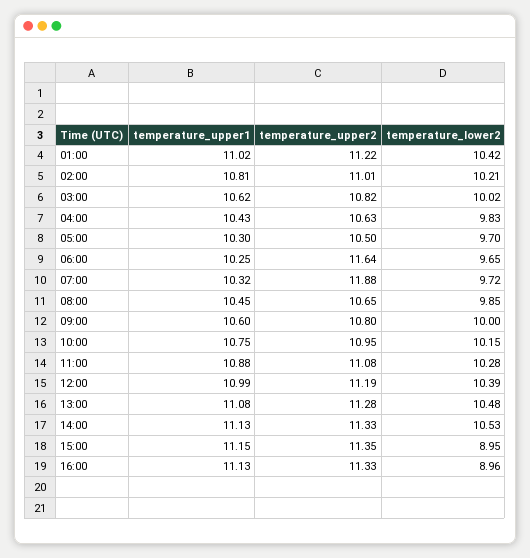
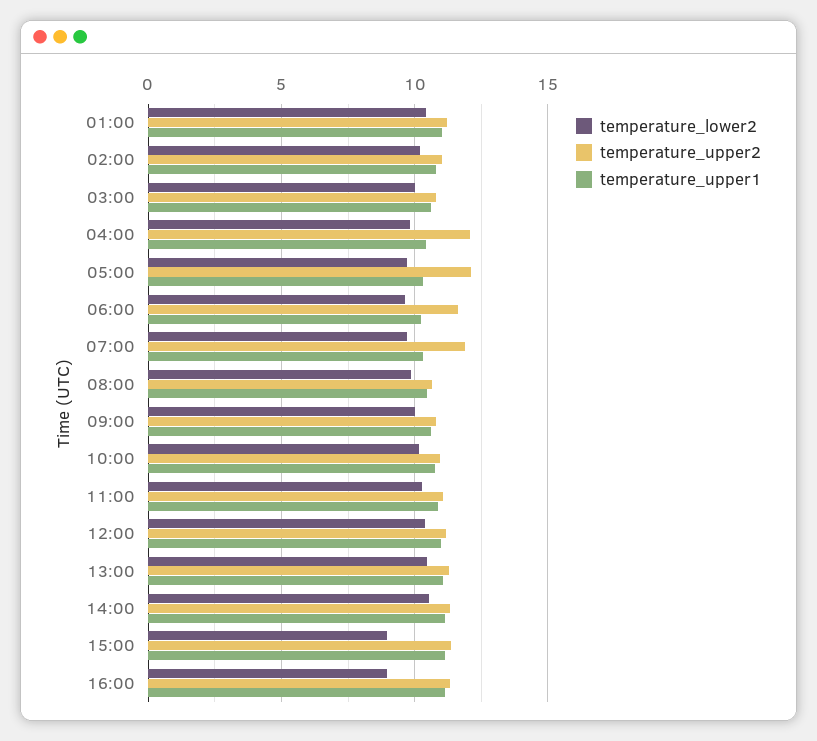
  {
    "temperature_upper1": {
      "01:00": 11.02,
      "02:00": 10.81,
      "03:00": 10.62,
      "04:00": 10.43,
      "05:00": 10.3,
      "06:00": 10.25,
      "07:00": 10.32,
      "08:00": 10.45,
      "09:00": 10.6,
      "10:00": 10.75,
      "11:00": 10.88,
      "12:00": 10.99,
      "13:00": 11.08,
      "14:00": 11.13,
      "15:00": 11.15,
      "16:00": 11.13
    },
    "temperature_upper2": {
      "01:00": 11.22,
      "02:00": 11.01,
      "03:00": 10.82,
-     "04:00": 10.63,
+     "04:00": 12,
-     "05:00": 10.5,
+     "05:00": 12,
      "06:00": 11.64,
      "07:00": 11.88,
      "08:00": 10.65,
      "09:00": 10.8,
      "10:00": 10.95,
      "11:00": 11.08,
      "12:00": 11.19,
      "13:00": 11.28,
      "14:00": 11.33,
      "15:00": 11.35,
      "16:00": 11.33
    },
    "temperature_lower2": {
      "01:00": 10.42,
      "02:00": 10.21,
      "03:00": 10.02,
      "04:00": 9.83,
      "05:00": 9.7,
      "06:00": 9.65,
      "07:00": 9.72,
      "08:00": 9.85,
      "09:00": 10,
      "10:00": 10.15,
      "11:00": 10.28,
      "12:00": 10.39,
      "13:00": 10.48,
      "14:00": 10.53,
      "15:00": 8.95,
      "16:00": 8.96
    }
  }

